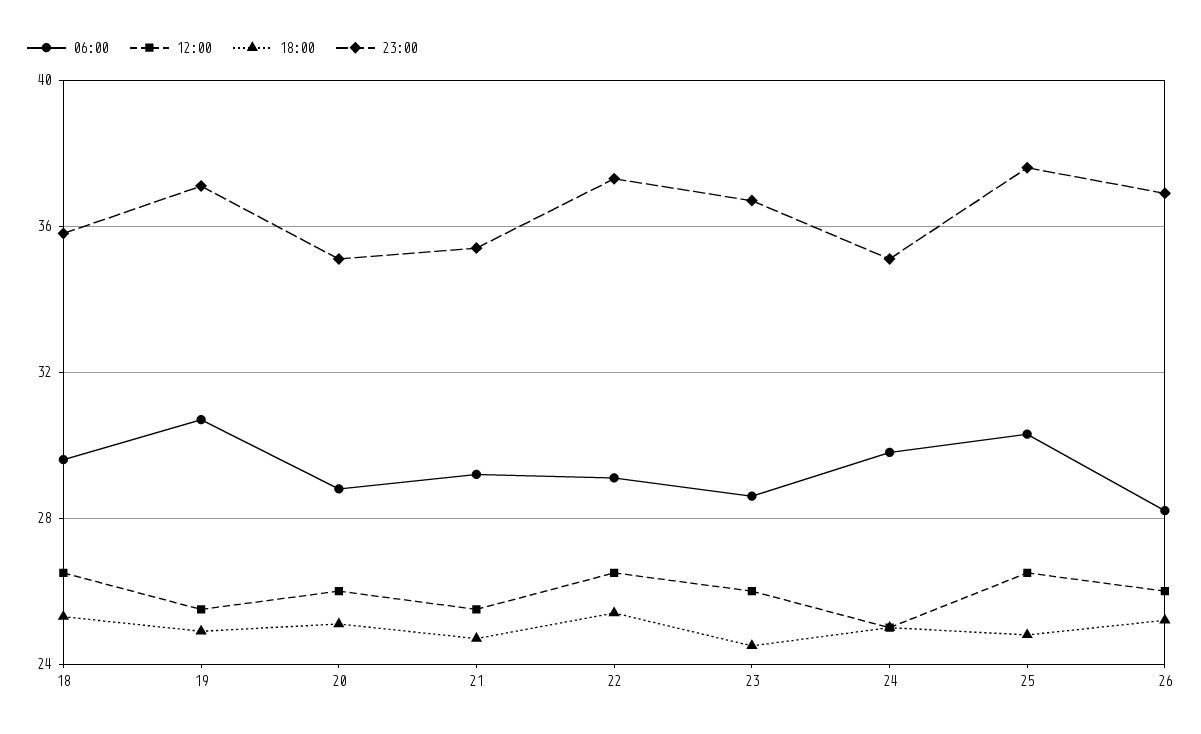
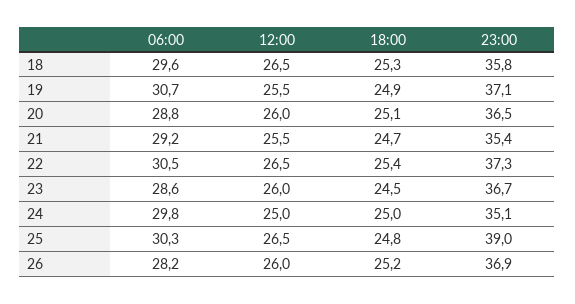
  {
    "06:00": {
      "18": 29.6,
      "19": 30.7,
      "20": 28.8,
      "21": 29.2,
-     "22": 29,
+     "22": 30.5,
      "23": 28.6,
      "24": 29.8,
      "25": 30.3,
      "26": 28.2
    },
    "12:00": {
      "18": 26.5,
      "19": 25.5,
      "20": 26,
      "21": 25.5,
      "22": 26.5,
      "23": 26,
      "24": 25,
      "25": 26.5,
      "26": 26
    },
    "18:00": {
      "18": 25.3,
      "19": 24.9,
      "20": 25.1,
      "21": 24.7,
      "22": 25.4,
      "23": 24.5,
      "24": 25,
      "25": 24.8,
      "26": 25.2
    },
    "23:00": {
      "18": 35.8,
      "19": 37.1,
-     "20": 35,
+     "20": 36.5,
      "21": 35.4,
      "22": 37.3,
      "23": 36.7,
      "24": 35.1,
-     "25": 37.5,
+     "25": 39,
      "26": 36.9
    }
  }

